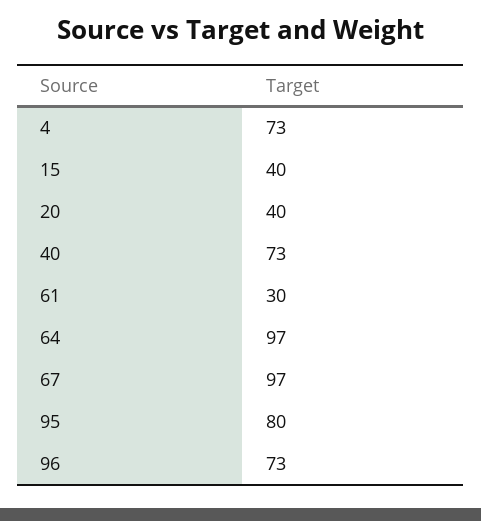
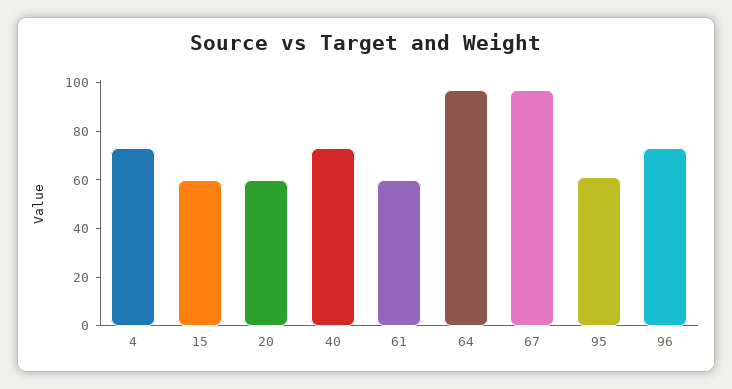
  {
    "4": 73,
-   "15": 40,
+   "15": 60,
-   "20": 40,
+   "20": 60,
    "40": 73,
-   "61": 30,
+   "61": 60,
    "64": 97,
    "67": 97,
-   "95": 80,
+   "95": 60,
    "96": 73
  }

